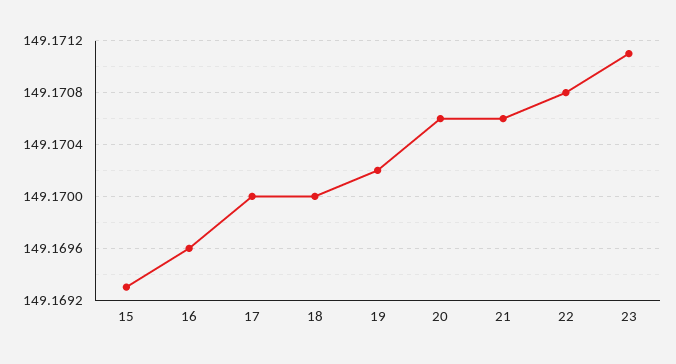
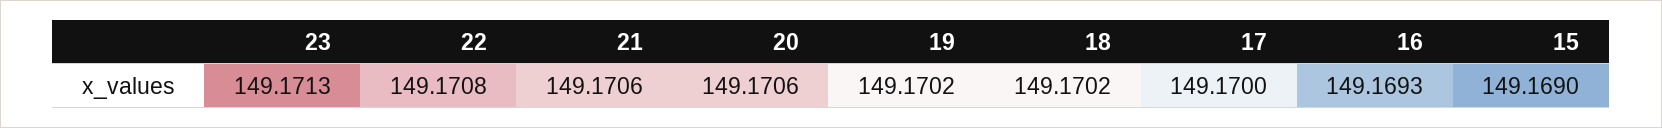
  {
-   "15": 149.1693,
+   "15": 149.169,
-   "16": 149.1696,
+   "16": 149.1693,
    "17": 149.17,
-   "18": 149.17,
+   "18": 149.1702,
    "19": 149.1702,
    "20": 149.1706,
    "21": 149.1706,
    "22": 149.1708,
-   "23": 149.1711
+   "23": 149.1713
  }

